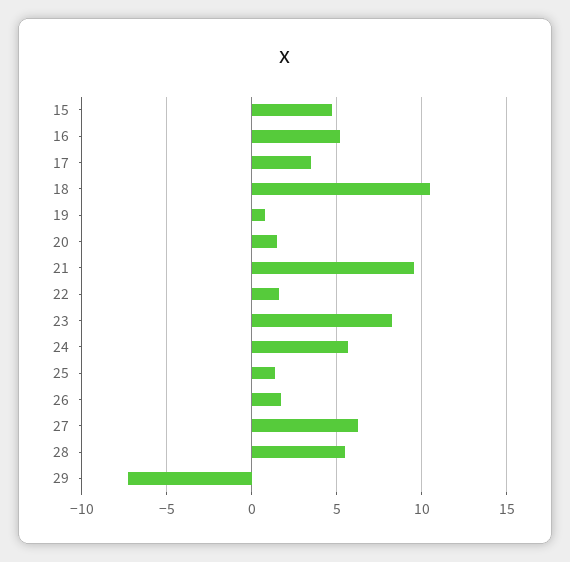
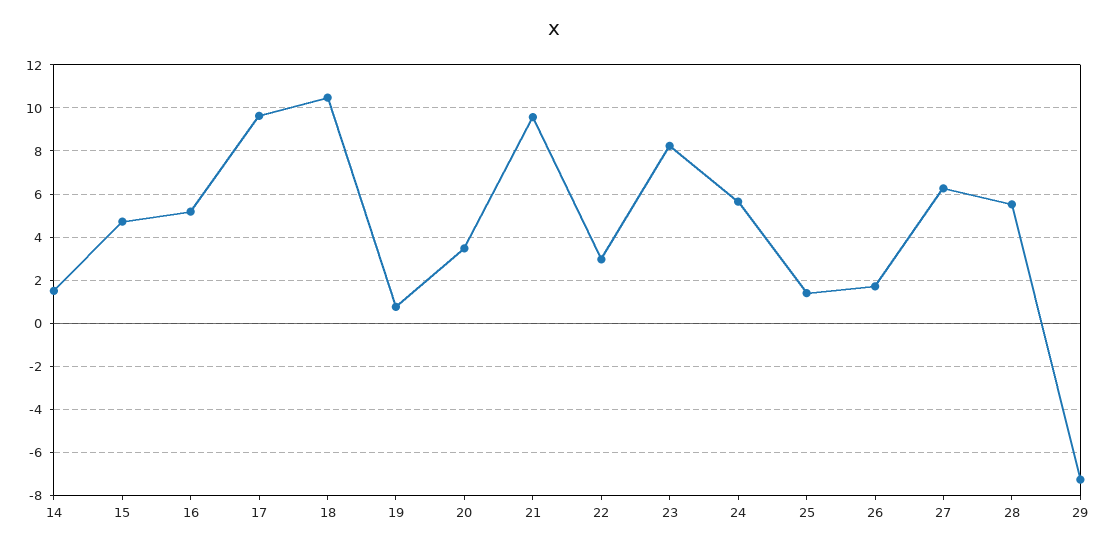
  {
    "15": 4.5,
    "16": 5,
-   "17": 3.5,
+   "17": 9.5,
    "18": 10.5,
    "19": 1,
-   "20": 1.5,
+   "20": 3.5,
    "21": 9.5,
-   "22": 1.5,
+   "22": 3,
    "23": 8,
    "24": 5.5,
    "25": 1.5,
    "26": 1.5,
    "27": 6.5,
    "28": 5.5,
-   "29": -7.5
+   "29": -7.5,
+   "14": 1.5
  }

